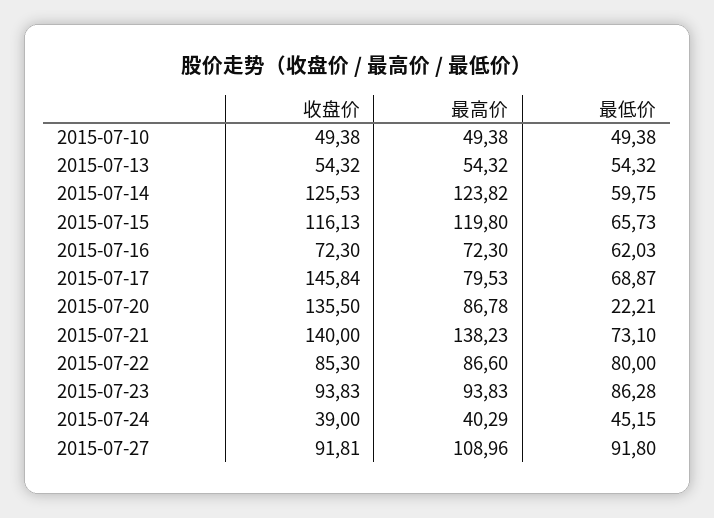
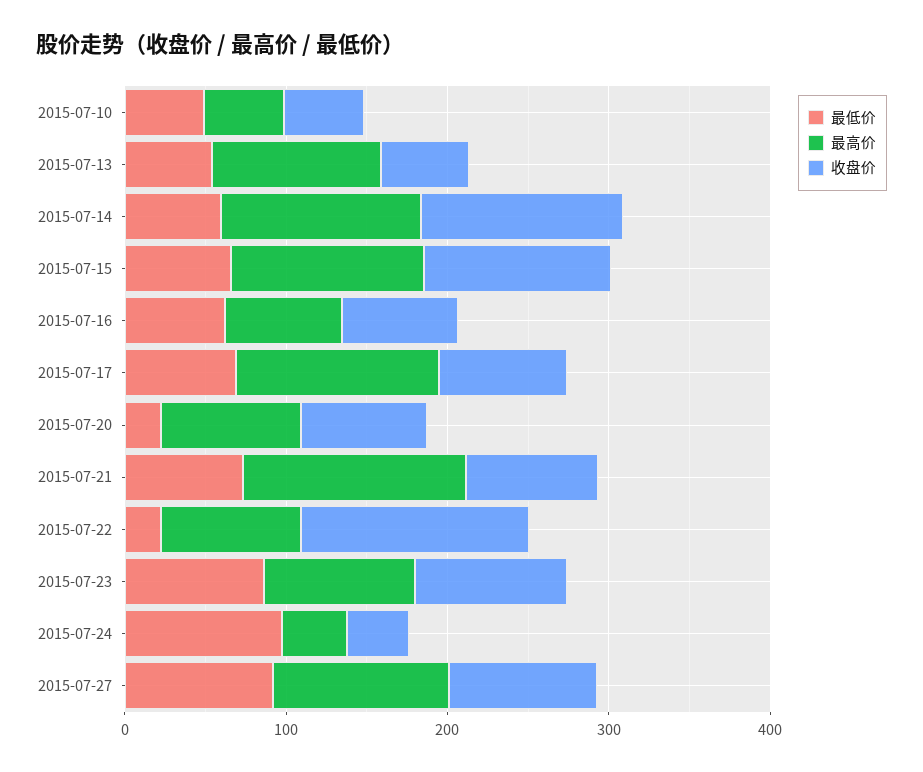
  {
    "收盘价": {
      "2015-07-10": 49.38,
      "2015-07-13": 54.32,
      "2015-07-14": 125.53,
      "2015-07-15": 116.13,
      "2015-07-16": 72.3,
-     "2015-07-17": 145.84,
+     "2015-07-17": 80,
-     "2015-07-20": 135.5,
+     "2015-07-20": 80,
-     "2015-07-21": 140,
+     "2015-07-21": 80,
-     "2015-07-22": 85.3,
+     "2015-07-22": 140,
      "2015-07-23": 93.83,
      "2015-07-24": 39,
      "2015-07-27": 91.81
    },
    "最高价": {
      "2015-07-10": 49.38,
-     "2015-07-13": 54.32,
+     "2015-07-13": 100,
      "2015-07-14": 123.82,
      "2015-07-15": 119.8,
      "2015-07-16": 72.3,
-     "2015-07-17": 79.53,
+     "2015-07-17": 120,
      "2015-07-20": 86.78,
      "2015-07-21": 138.23,
      "2015-07-22": 86.6,
      "2015-07-23": 93.83,
      "2015-07-24": 40.29,
      "2015-07-27": 108.96
    },
    "最低价": {
      "2015-07-10": 49.38,
      "2015-07-13": 54.32,
      "2015-07-14": 59.75,
      "2015-07-15": 65.73,
      "2015-07-16": 62.03,
      "2015-07-17": 68.87,
      "2015-07-20": 22.21,
      "2015-07-21": 73.1,
-     "2015-07-22": 80,
+     "2015-07-22": 20,
      "2015-07-23": 86.28,
-     "2015-07-24": 45.15,
+     "2015-07-24": 100,
      "2015-07-27": 91.8
    }
  }

